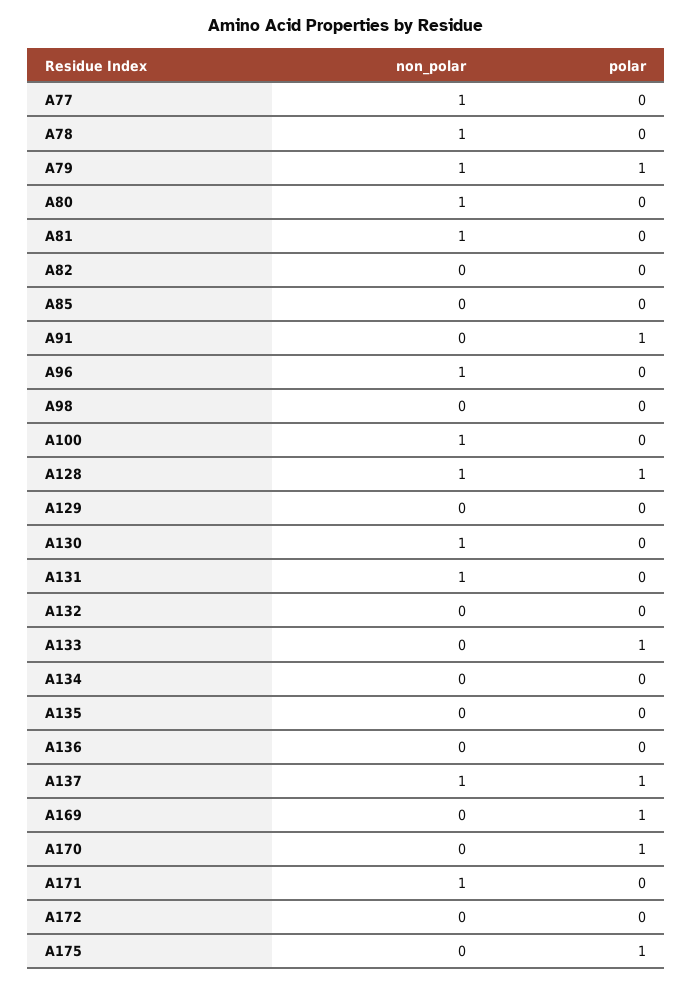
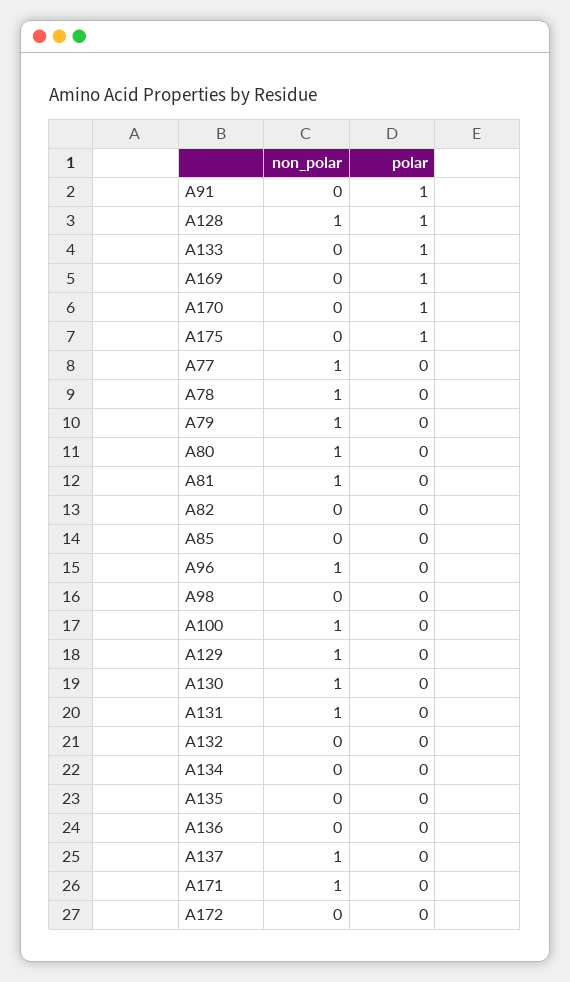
  {
    "non_polar": {
      "A77": 1,
      "A78": 1,
      "A79": 1,
      "A80": 1,
      "A81": 1,
      "A82": 0,
      "A85": 0,
      "A91": 0,
      "A96": 1,
      "A98": 0,
      "A100": 1,
      "A128": 1,
-     "A129": 0,
+     "A129": 1,
      "A130": 1,
      "A131": 1,
      "A132": 0,
      "A133": 0,
      "A134": 0,
      "A135": 0,
      "A136": 0,
      "A137": 1,
      "A169": 0,
      "A170": 0,
      "A171": 1,
      "A172": 0,
      "A175": 0
    },
    "polar": {
      "A77": 0,
      "A78": 0,
-     "A79": 1,
+     "A79": 0,
      "A80": 0,
      "A81": 0,
      "A82": 0,
      "A85": 0,
      "A91": 1,
      "A96": 0,
      "A98": 0,
      "A100": 0,
      "A128": 1,
      "A129": 0,
      "A130": 0,
      "A131": 0,
      "A132": 0,
      "A133": 1,
      "A134": 0,
      "A135": 0,
      "A136": 0,
-     "A137": 1,
+     "A137": 0,
      "A169": 1,
      "A170": 1,
      "A171": 0,
      "A172": 0,
      "A175": 1
    }
  }

